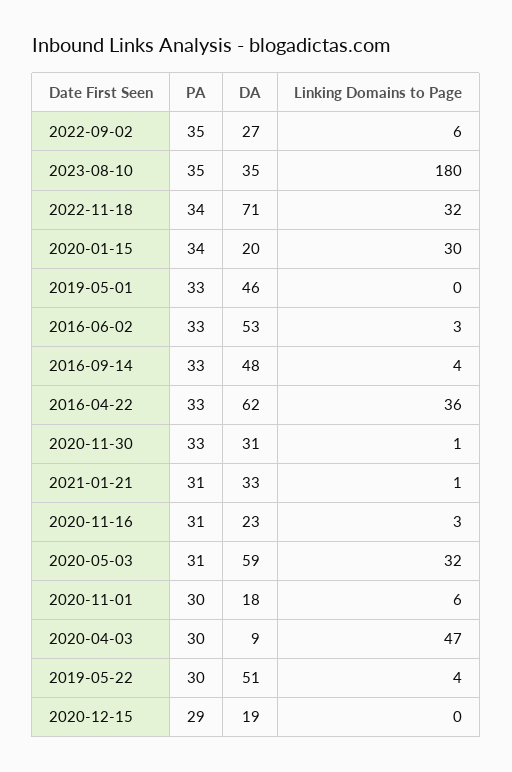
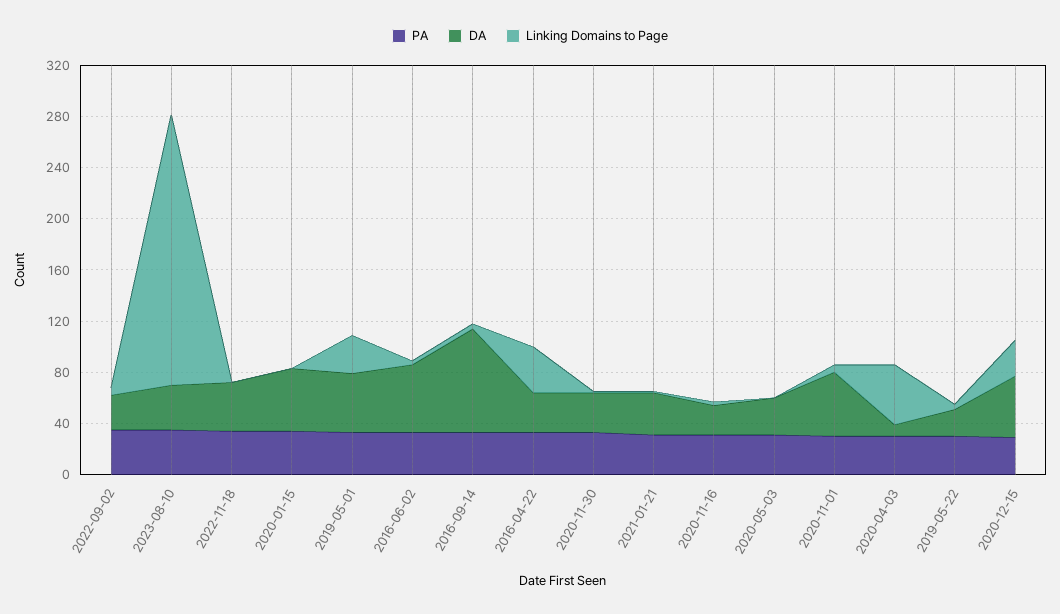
  {
    "PA": {
      "2022-09-02": 35,
      "2023-08-10": 35,
      "2022-11-18": 34,
      "2020-01-15": 34,
      "2019-05-01": 33,
      "2016-06-02": 33,
      "2016-09-14": 33,
      "2016-04-22": 33,
      "2020-11-30": 33,
      "2021-01-21": 31,
      "2020-11-16": 31,
      "2020-05-03": 31,
      "2020-11-01": 30,
      "2020-04-03": 30,
      "2019-05-22": 30,
      "2020-12-15": 29
    },
    "DA": {
      "2022-09-02": 27,
      "2023-08-10": 35,
-     "2022-11-18": 71,
+     "2022-11-18": 40,
-     "2020-01-15": 20,
+     "2020-01-15": 50,
      "2019-05-01": 46,
      "2016-06-02": 53,
-     "2016-09-14": 48,
+     "2016-09-14": 80,
-     "2016-04-22": 62,
+     "2016-04-22": 30,
      "2020-11-30": 31,
      "2021-01-21": 33,
      "2020-11-16": 23,
-     "2020-05-03": 59,
+     "2020-05-03": 30,
-     "2020-11-01": 18,
+     "2020-11-01": 50,
      "2020-04-03": 9,
-     "2019-05-22": 51,
+     "2019-05-22": 20,
-     "2020-12-15": 19
+     "2020-12-15": 50
    },
    "Linking Domains to Page": {
      "2022-09-02": 6,
-     "2023-08-10": 180,
+     "2023-08-10": 210,
-     "2022-11-18": 32,
+     "2022-11-18": 0,
-     "2020-01-15": 30,
+     "2020-01-15": 0,
-     "2019-05-01": 0,
+     "2019-05-01": 30,
      "2016-06-02": 3,
      "2016-09-14": 4,
      "2016-04-22": 36,
      "2020-11-30": 1,
      "2021-01-21": 1,
      "2020-11-16": 3,
-     "2020-05-03": 32,
+     "2020-05-03": 0,
      "2020-11-01": 6,
      "2020-04-03": 47,
      "2019-05-22": 4,
-     "2020-12-15": 0
+     "2020-12-15": 30
    }
  }

